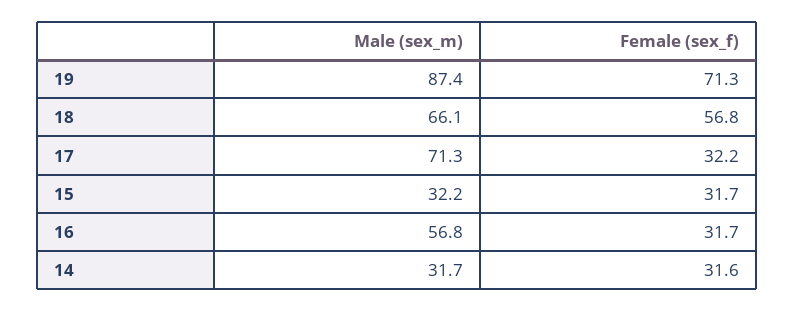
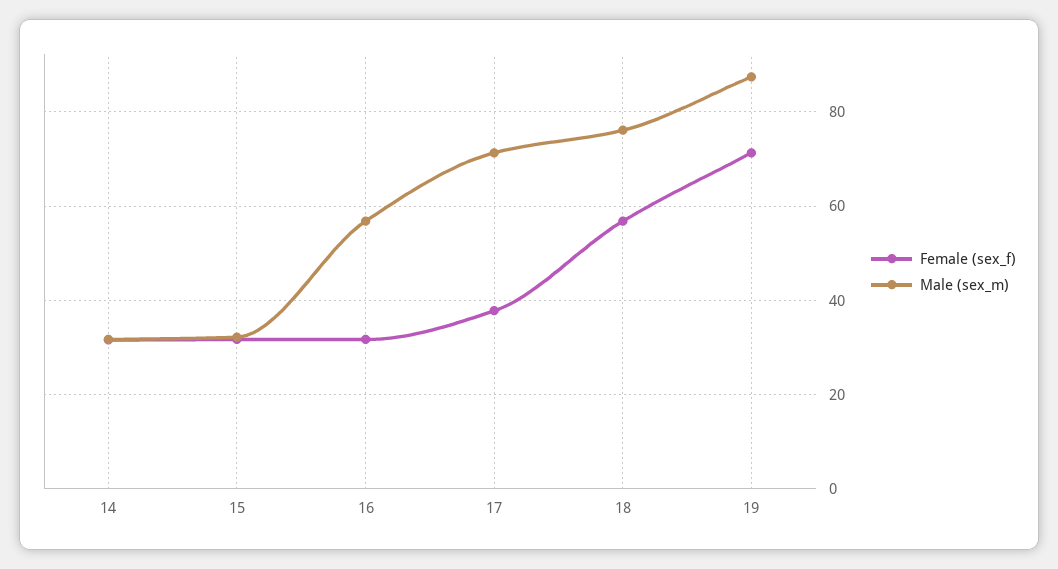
  {
    "Male (sex_m)": {
      "19": 87.4,
-     "18": 66.1,
+     "18": 76,
      "17": 71.3,
      "15": 32.2,
      "16": 56.8,
      "14": 31.7
    },
    "Female (sex_f)": {
      "19": 71.3,
      "18": 56.8,
-     "17": 32.2,
+     "17": 38,
      "15": 31.7,
      "16": 31.7,
      "14": 31.6
    }
  }

